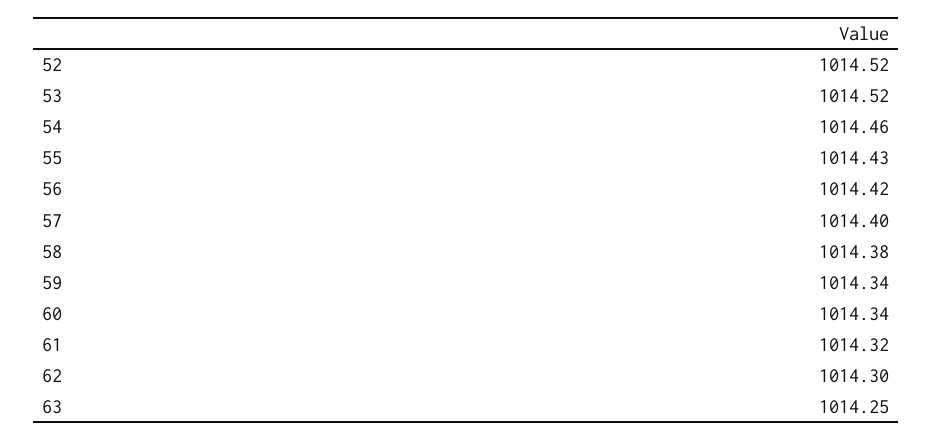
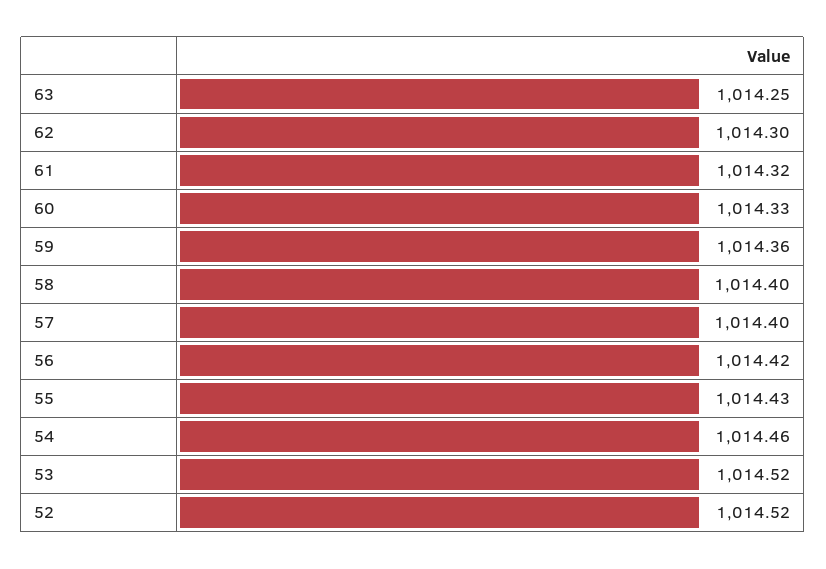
  {
    "52": 1014.52,
    "53": 1014.52,
    "54": 1014.46,
    "55": 1014.43,
    "56": 1014.42,
    "57": 1014.4,
-   "58": 1014.38,
+   "58": 1014.4,
-   "59": 1014.34,
+   "59": 1014.36,
-   "60": 1014.34,
+   "60": 1014.33,
    "61": 1014.32,
    "62": 1014.3,
    "63": 1014.25
  }

